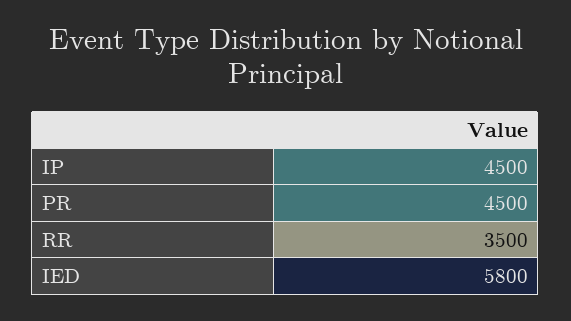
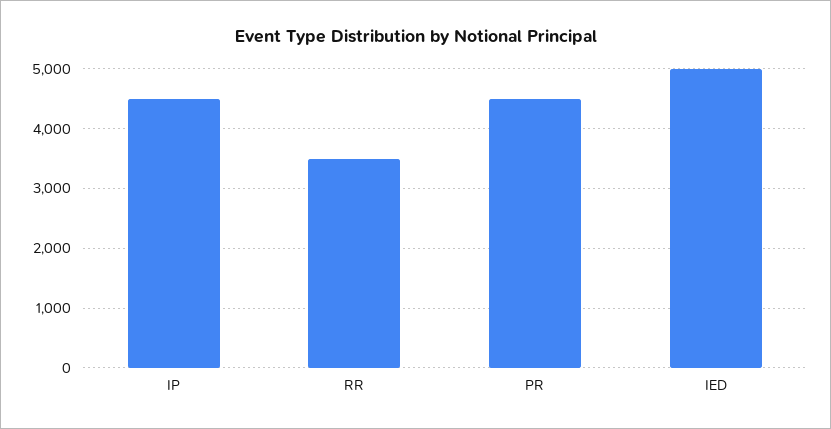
  {
    "IP": 4500,
    "PR": 4500,
    "RR": 3500,
-   "IED": 5800
+   "IED": 5000
  }

